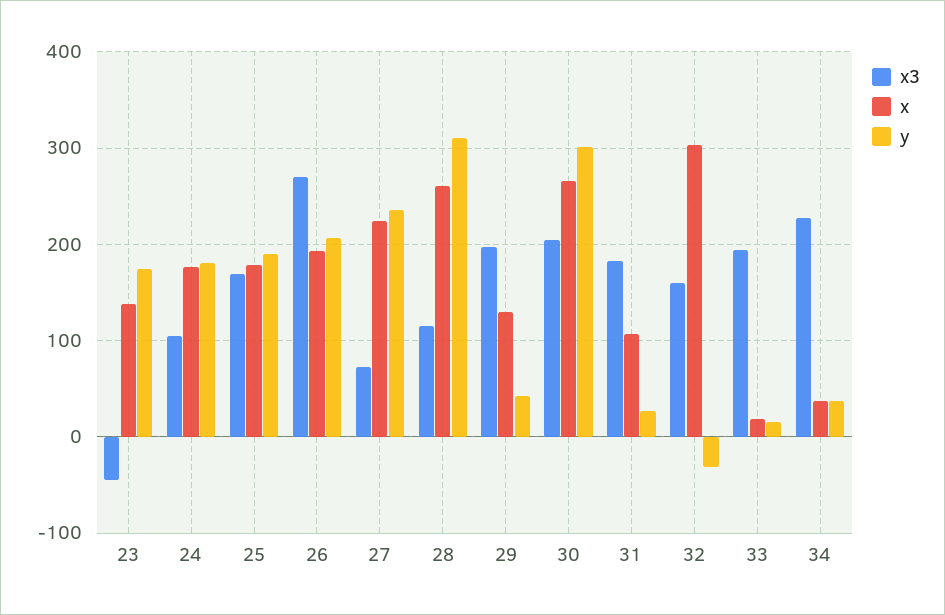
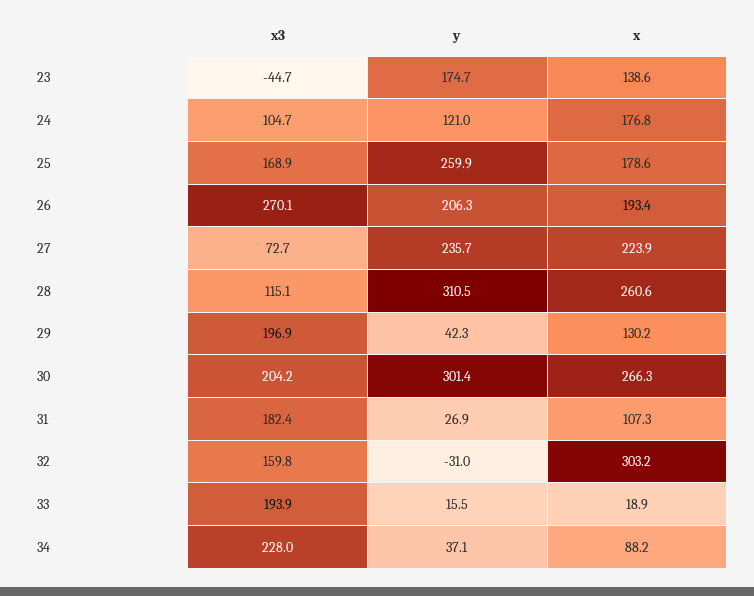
  {
    "x3": {
      "23": -44.7,
      "24": 104.7,
      "25": 168.9,
      "26": 270.1,
      "27": 72.7,
      "28": 115.1,
      "29": 196.9,
      "30": 204.2,
      "31": 182.4,
      "32": 159.8,
      "33": 193.9,
      "34": 228
    },
    "x": {
      "23": 138.6,
      "24": 176.8,
      "25": 178.6,
      "26": 193.4,
      "27": 223.9,
      "28": 260.6,
      "29": 130.2,
      "30": 266.3,
      "31": 107.3,
      "32": 303.2,
      "33": 18.9,
-     "34": 40
+     "34": 88.2
    },
    "y": {
      "23": 174.7,
-     "24": 180,
+     "24": 121,
-     "25": 190,
+     "25": 259.9,
      "26": 206.3,
      "27": 235.7,
      "28": 310.5,
      "29": 42.3,
      "30": 301.4,
      "31": 26.9,
      "32": -31,
      "33": 15.5,
      "34": 37.1
    }
  }

